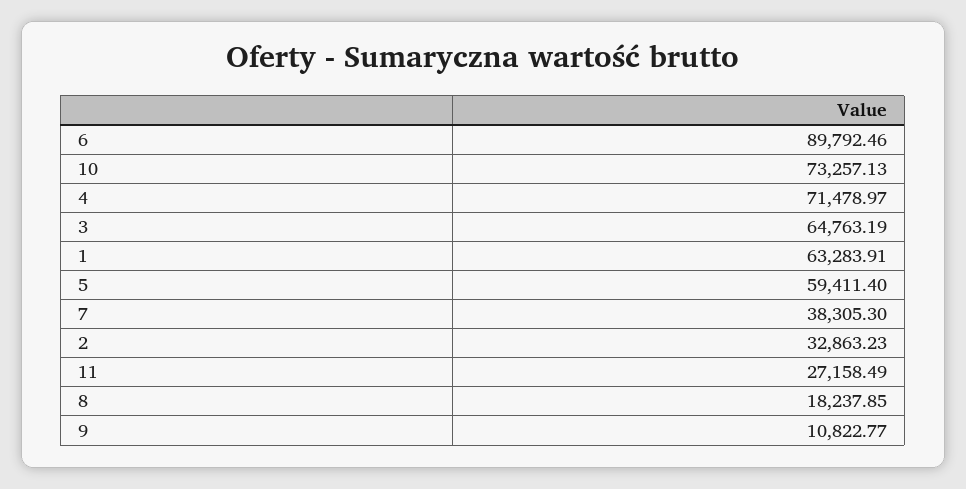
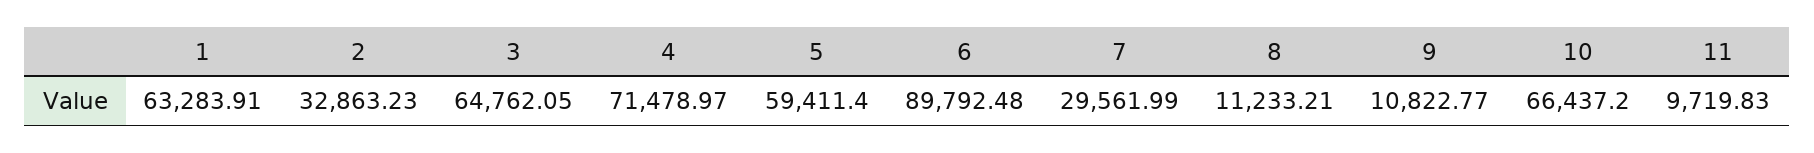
  {
-   "6": 89792.46,
+   "6": 89792.48,
-   "10": 73257.13,
+   "10": 66437.2,
    "4": 71478.97,
-   "3": 64763.19,
+   "3": 64762.05,
    "1": 63283.91,
    "5": 59411.4,
-   "7": 38305.3,
+   "7": 29561.99,
    "2": 32863.23,
-   "11": 27158.49,
+   "11": 9719.83,
-   "8": 18237.85,
+   "8": 11233.21,
    "9": 10822.77
  }

